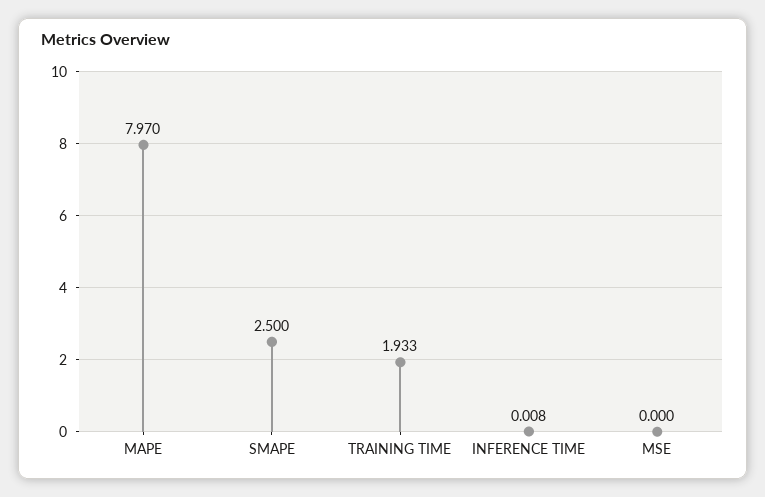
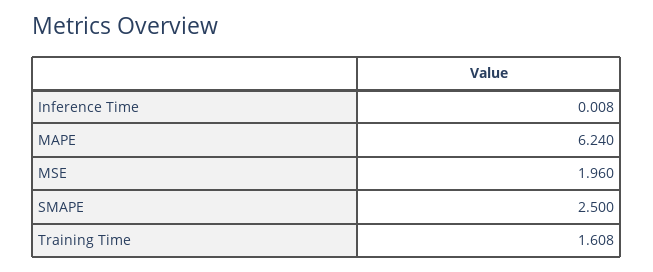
  {
-   "MAPE": 7.97,
+   "MAPE": 6.24,
    "SMAPE": 2.5,
-   "TRAINING TIME": 1.933,
+   "TRAINING TIME": 1.608,
    "INFERENCE TIME": 0.008,
-   "MSE": 0
+   "MSE": 1.96
  }

